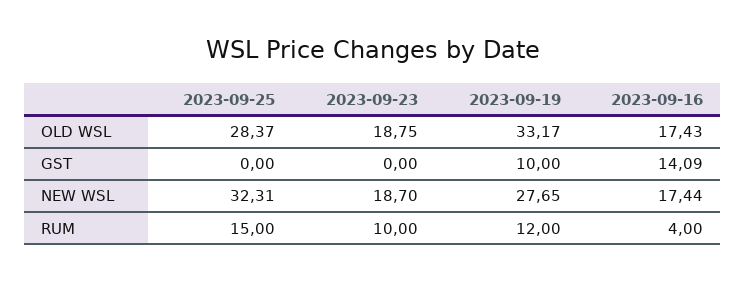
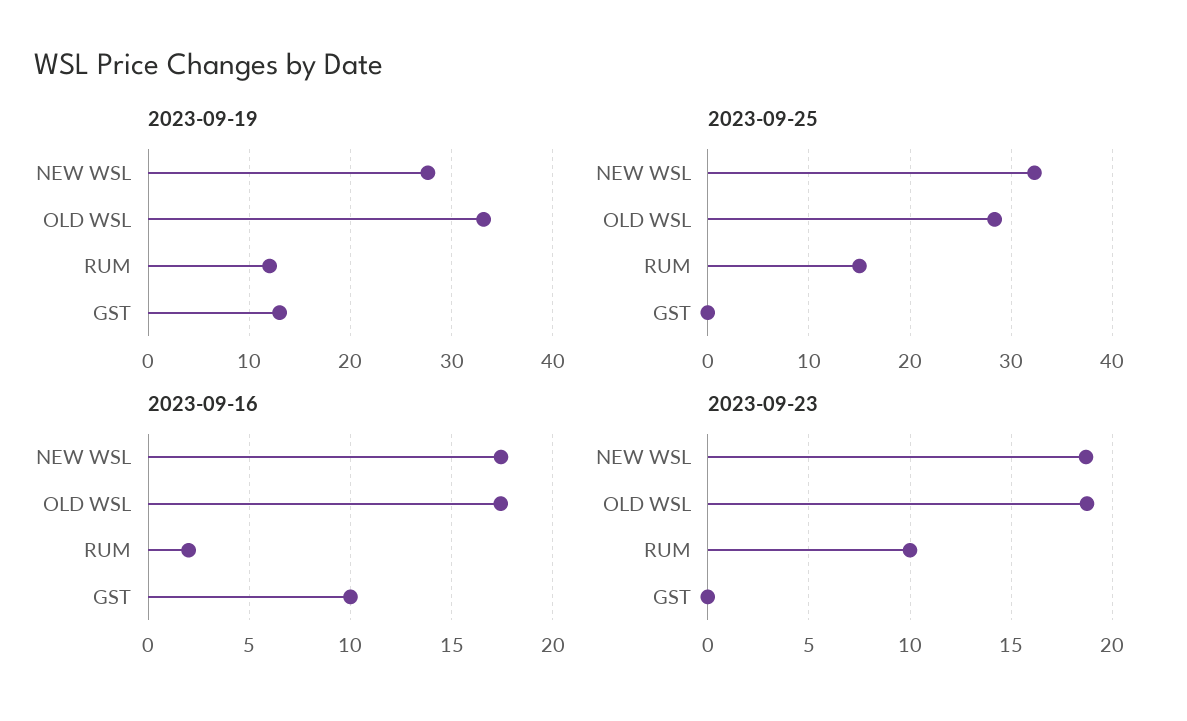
  {
    "2023-09-25": {
      "OLD WSL": 28.37,
      "GST": 0,
      "NEW WSL": 32.31,
      "RUM": 15
    },
    "2023-09-23": {
      "OLD WSL": 18.75,
      "GST": 0,
      "NEW WSL": 18.7,
      "RUM": 10
    },
    "2023-09-19": {
      "OLD WSL": 33.17,
-     "GST": 10,
+     "GST": 13,
      "NEW WSL": 27.65,
      "RUM": 12
    },
    "2023-09-16": {
      "OLD WSL": 17.43,
-     "GST": 14.09,
+     "GST": 10,
      "NEW WSL": 17.44,
-     "RUM": 4
+     "RUM": 2
    }
  }

